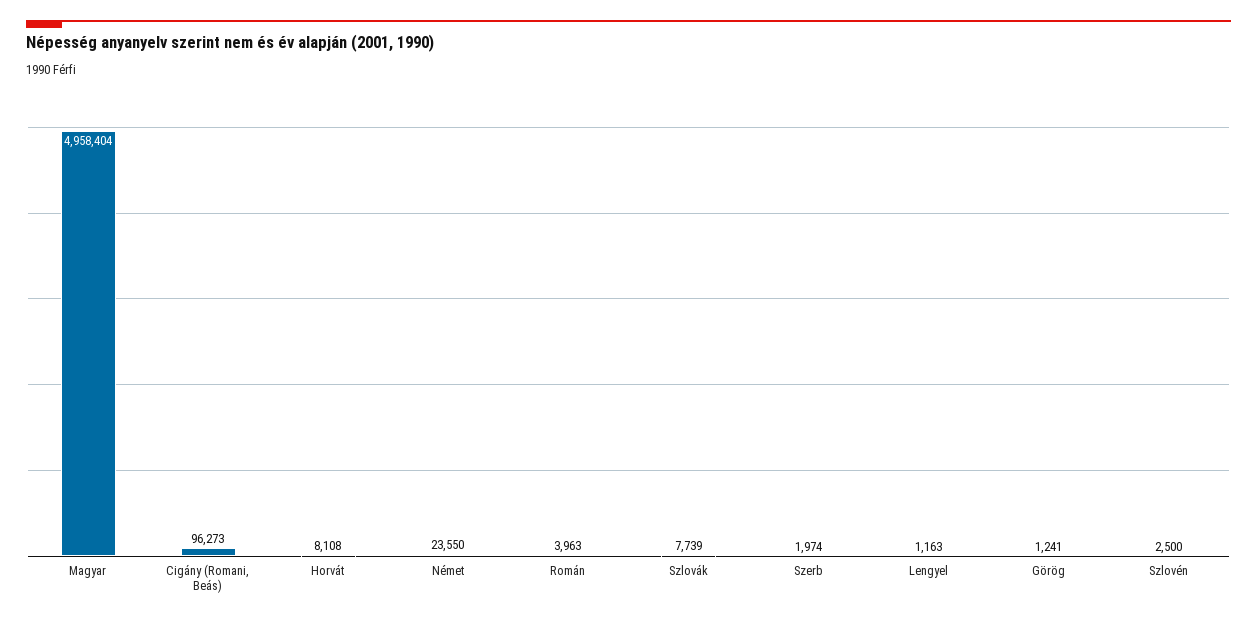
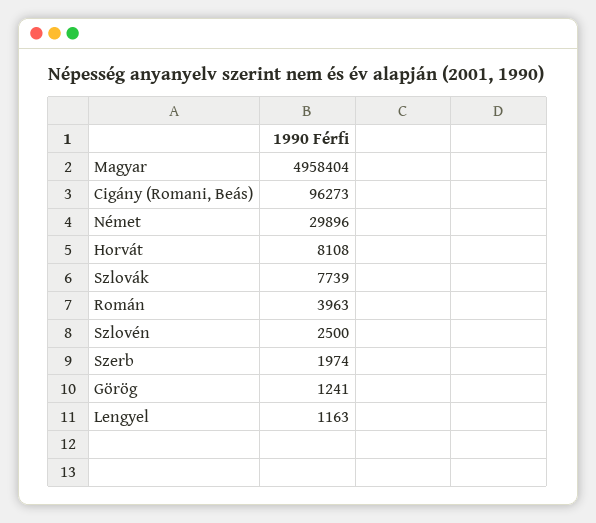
  {
    "Magyar": 4958404,
    "Cigány (Romani, Beás)": 96273,
    "Horvát": 8108,
-   "Német": 23550,
+   "Német": 29896,
    "Román": 3963,
    "Szlovák": 7739,
    "Szerb": 1974,
    "Lengyel": 1163,
    "Görög": 1241,
    "Szlovén": 2500
  }

